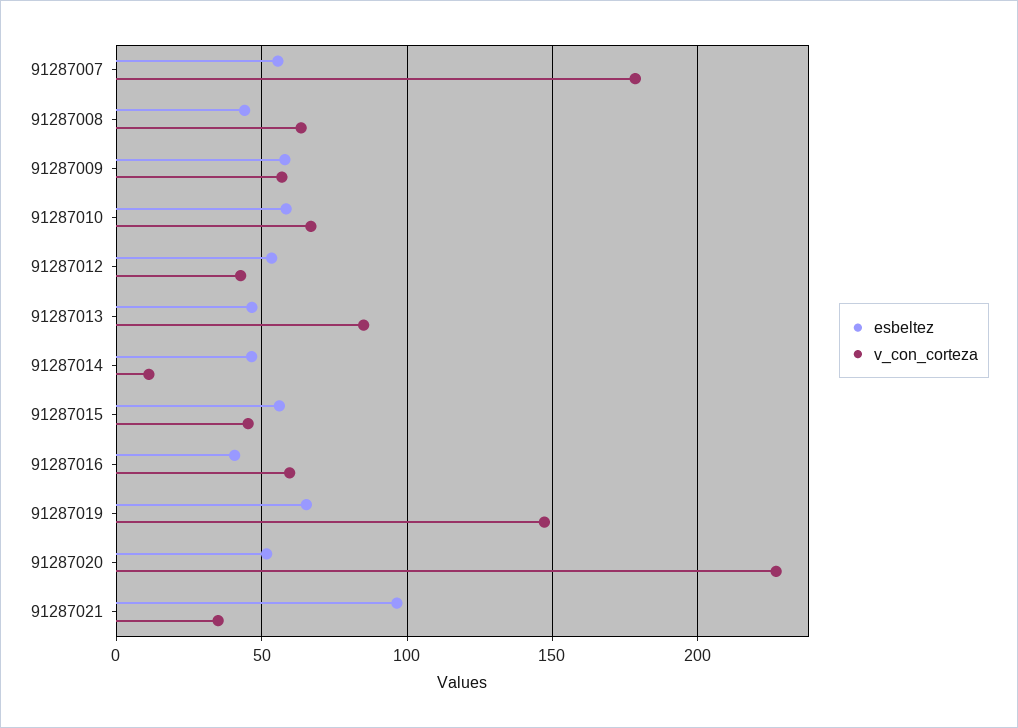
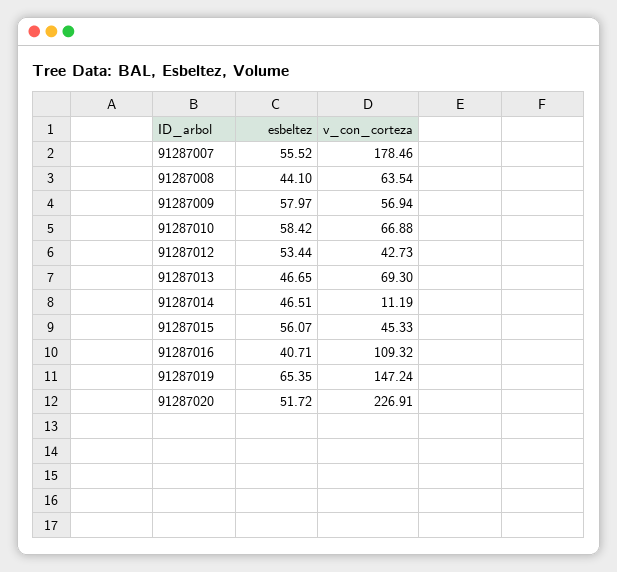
  {
    "esbeltez": {
      "91287007": 55.52,
      "91287008": 44.1,
      "91287009": 57.97,
      "91287010": 58.42,
      "91287012": 53.44,
      "91287013": 46.65,
      "91287014": 46.51,
      "91287015": 56.07,
      "91287016": 40.71,
      "91287019": 65.35,
-     "91287020": 51.72,
+     "91287020": 51.72
-     "91287021": 95
    },
    "v_con_corteza": {
      "91287007": 178.46,
      "91287008": 63.54,
      "91287009": 56.94,
      "91287010": 66.88,
      "91287012": 42.73,
-     "91287013": 85,
+     "91287013": 69.3,
      "91287014": 11.19,
      "91287015": 45.33,
-     "91287016": 60,
+     "91287016": 109.32,
      "91287019": 147.24,
-     "91287020": 226.91,
+     "91287020": 226.91
-     "91287021": 35
    }
  }

